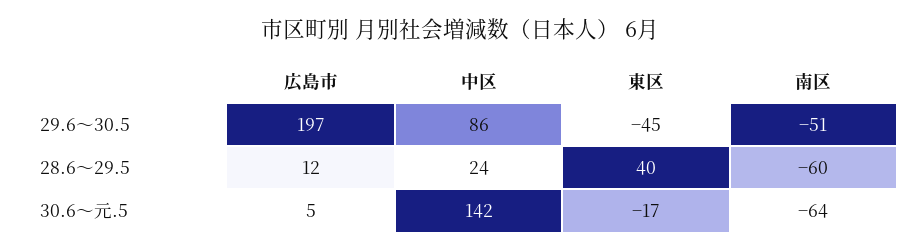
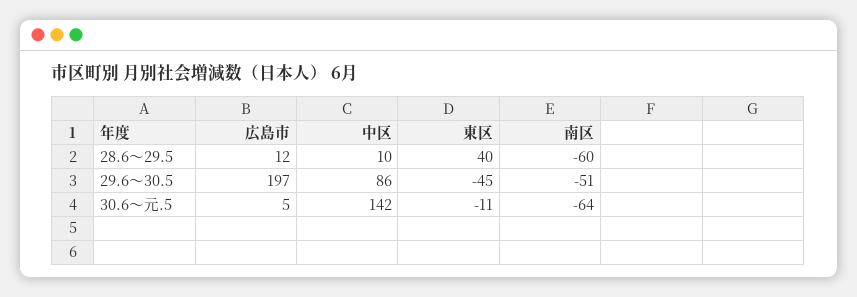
  {
    "広島市": {
      "29.6～30.5": 197,
      "28.6～29.5": 12,
      "30.6～元.5": 5
    },
    "中区": {
      "29.6～30.5": 86,
-     "28.6～29.5": 24,
+     "28.6～29.5": 10,
      "30.6～元.5": 142
    },
    "東区": {
      "29.6～30.5": -45,
      "28.6～29.5": 40,
-     "30.6～元.5": -17
+     "30.6～元.5": -11
    },
    "南区": {
      "29.6～30.5": -51,
      "28.6～29.5": -60,
      "30.6～元.5": -64
    }
  }

